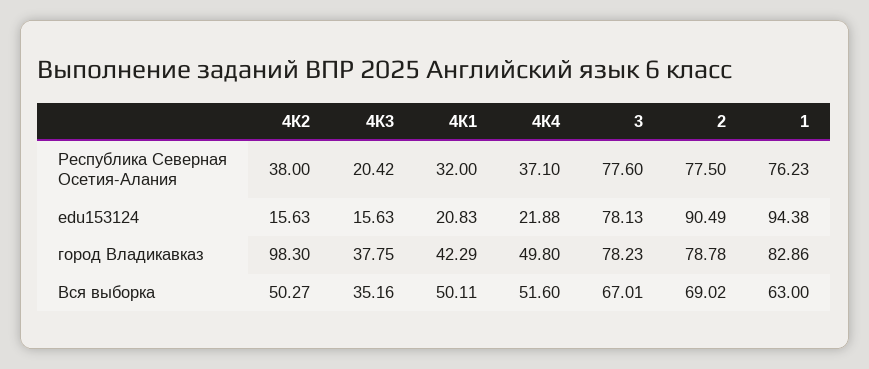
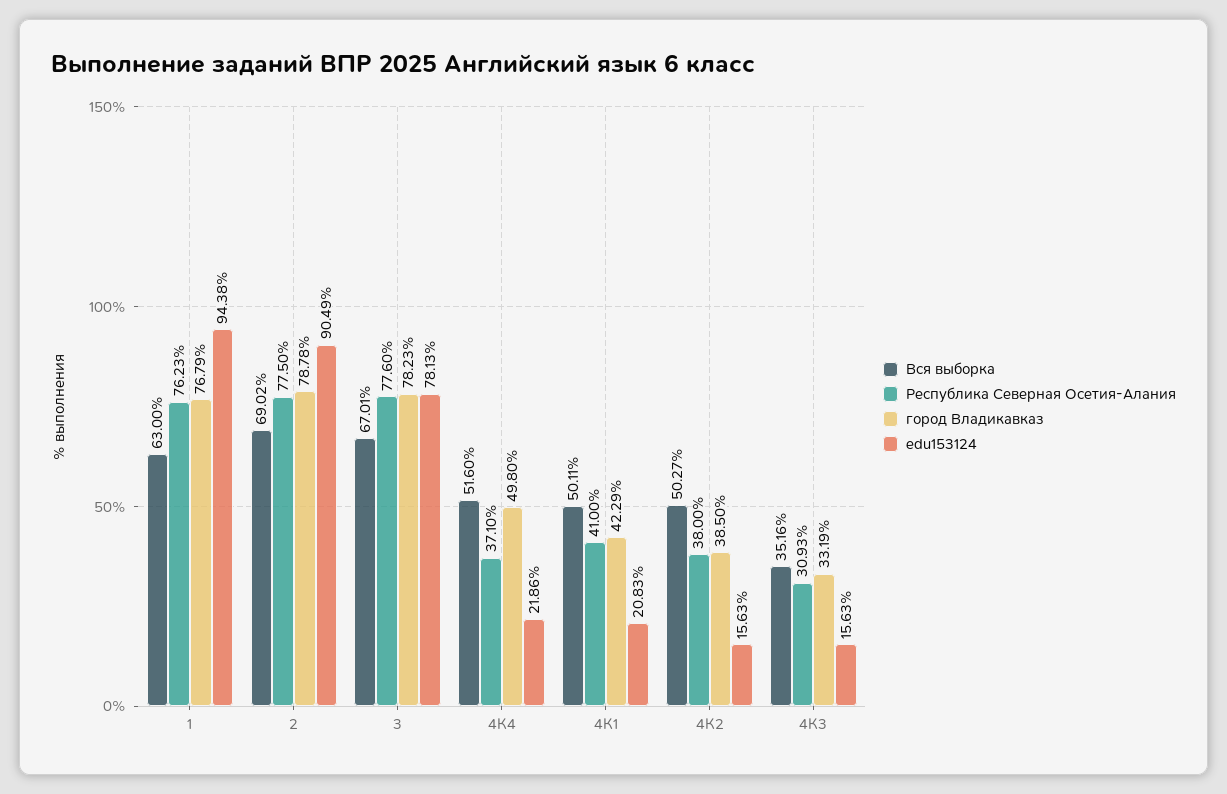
  {
    "Республика Северная Осетия-Алания": {
      "4К2": 38,
-     "4К3": 20.42,
+     "4К3": 30.93,
-     "4К1": 32,
+     "4К1": 41,
      "4К4": 37.1,
      "3": 77.6,
      "2": 77.5,
      "1": 76.23
    },
    "edu153124": {
      "4К2": 15.63,
      "4К3": 15.63,
      "4К1": 20.83,
-     "4К4": 21.88,
+     "4К4": 21.86,
      "3": 78.13,
      "2": 90.49,
      "1": 94.38
    },
    "город Владикавказ": {
-     "4К2": 98.3,
+     "4К2": 38.5,
-     "4К3": 37.75,
+     "4К3": 33.19,
      "4К1": 42.29,
      "4К4": 49.8,
      "3": 78.23,
      "2": 78.78,
-     "1": 82.86
+     "1": 76.79
    },
    "Вся выборка": {
      "4К2": 50.27,
      "4К3": 35.16,
      "4К1": 50.11,
      "4К4": 51.6,
      "3": 67.01,
      "2": 69.02,
      "1": 63
    }
  }

